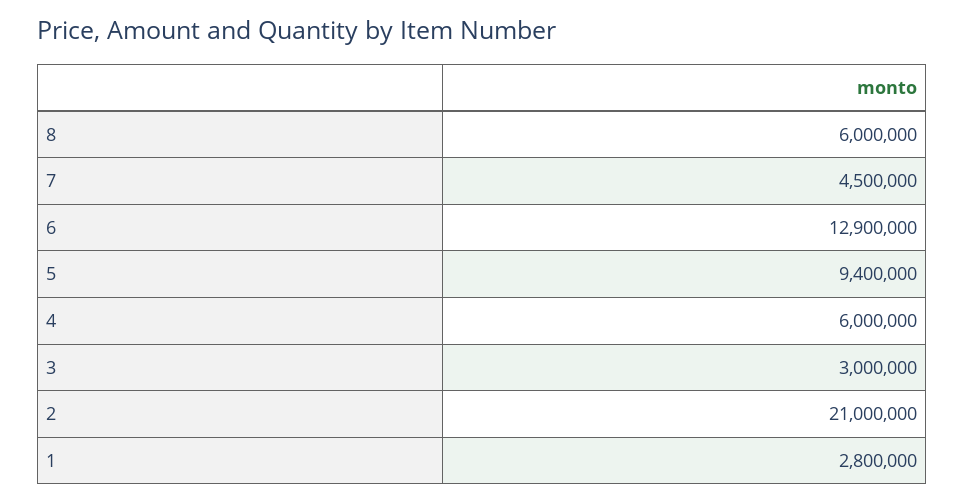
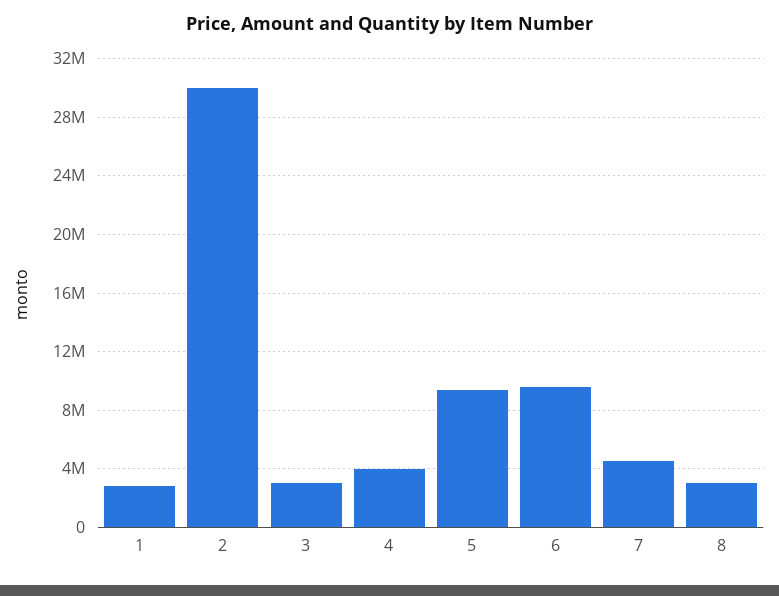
  {
-   "8": 6000000,
+   "8": 3000000,
    "7": 4500000,
-   "6": 12900000,
+   "6": 9500000,
    "5": 9400000,
-   "4": 6000000,
+   "4": 4000000,
    "3": 3000000,
-   "2": 21000000,
+   "2": 30000000,
    "1": 2800000
  }

